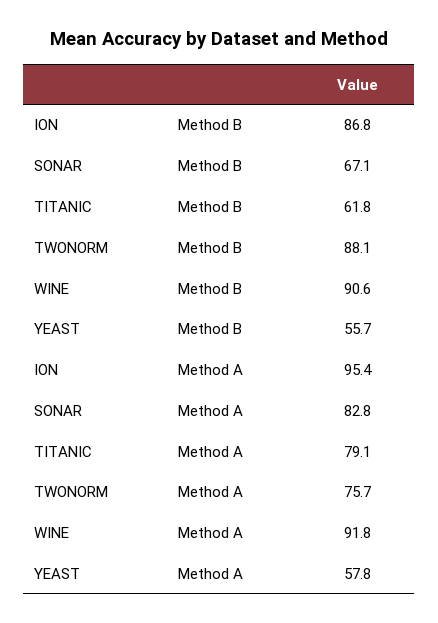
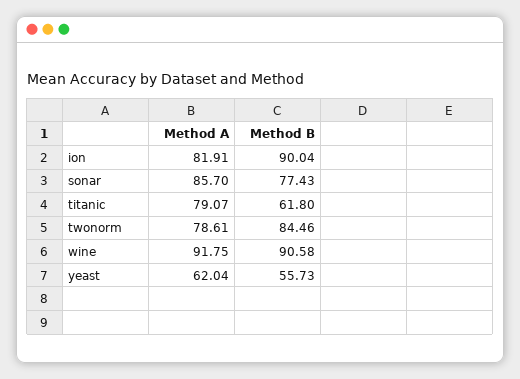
  {
    "ION": {
-     "Method B": 86.8,
+     "Method B": 90.04,
-     "Method A": 95.4
+     "Method A": 81.91
    },
    "SONAR": {
-     "Method B": 67.1,
+     "Method B": 77.43,
-     "Method A": 82.8
+     "Method A": 85.7
    },
    "TITANIC": {
      "Method B": 61.8,
      "Method A": 79.07
    },
    "TWONORM": {
-     "Method B": 88.1,
+     "Method B": 84.46,
-     "Method A": 75.7
+     "Method A": 78.61
    },
    "WINE": {
      "Method B": 90.58,
      "Method A": 91.75
    },
    "YEAST": {
      "Method B": 55.73,
-     "Method A": 57.8
+     "Method A": 62.04
    }
  }

